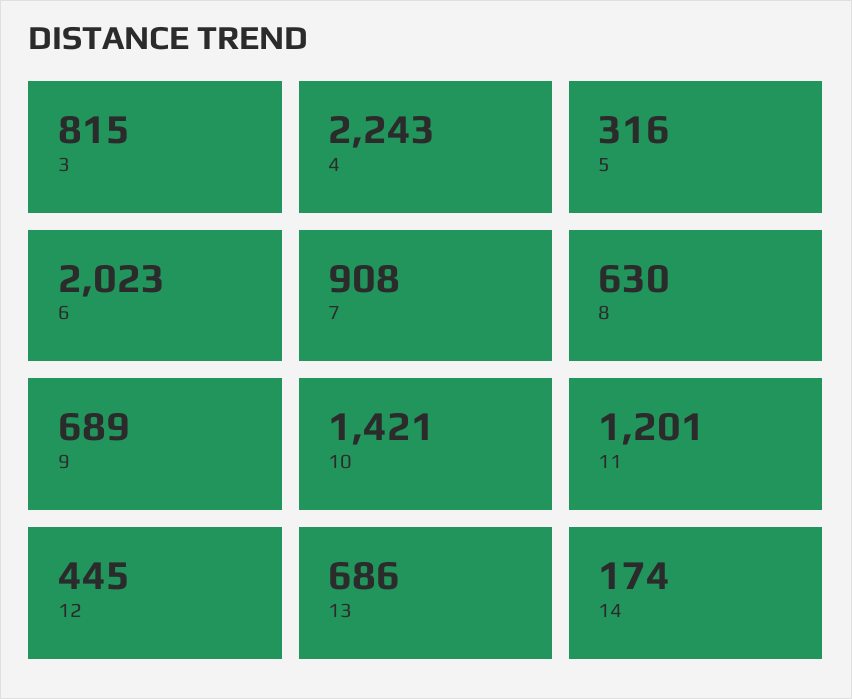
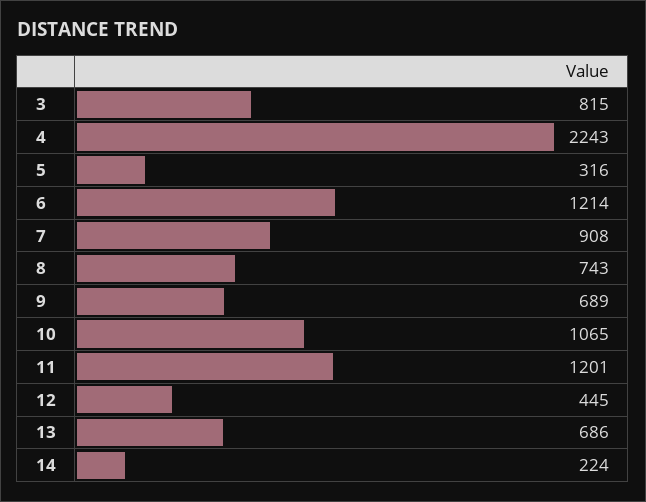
  {
    "3": 815,
    "4": 2243,
    "5": 316,
-   "6": 2023,
+   "6": 1214,
    "7": 908,
-   "8": 630,
+   "8": 743,
    "9": 689,
-   "10": 1421,
+   "10": 1065,
    "11": 1201,
    "12": 445,
    "13": 686,
-   "14": 174
+   "14": 224
  }

